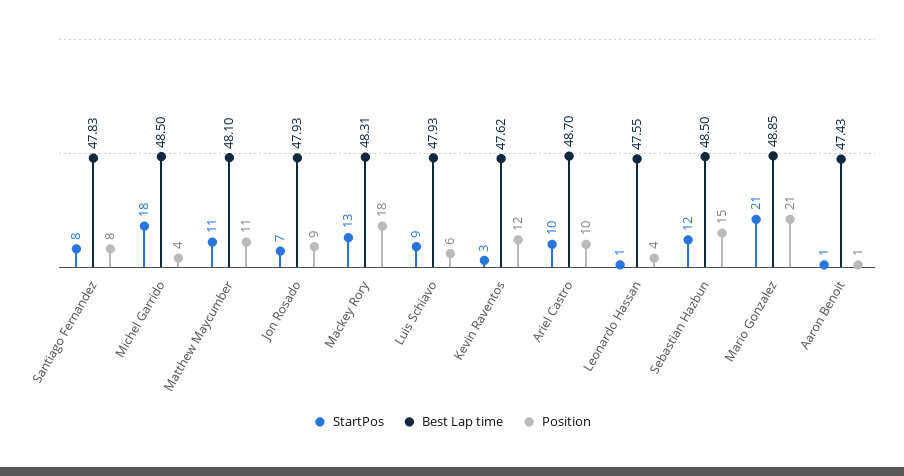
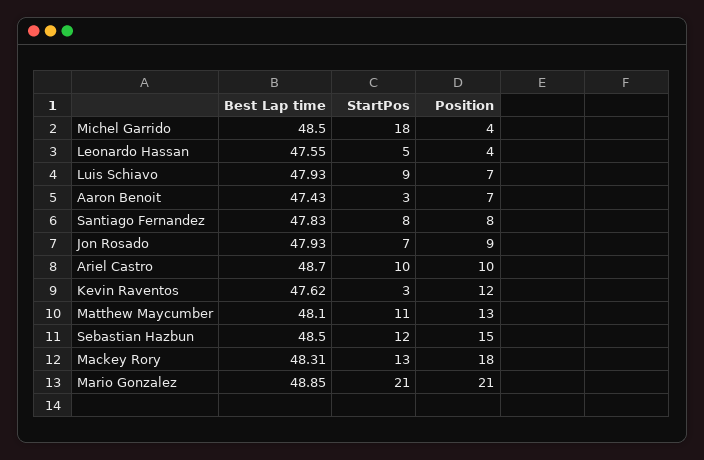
  {
    "StartPos": {
      "Santiago Fernandez": 8,
      "Michel Garrido": 18,
      "Matthew Maycumber": 11,
      "Jon Rosado": 7,
      "Mackey Rory": 13,
      "Luis Schiavo": 9,
      "Kevin Raventos": 3,
      "Ariel Castro": 10,
-     "Leonardo Hassan": 1,
+     "Leonardo Hassan": 5,
      "Sebastian Hazbun": 12,
      "Mario Gonzalez": 21,
-     "Aaron Benoit": 1
+     "Aaron Benoit": 3
    },
    "Best Lap time": {
      "Santiago Fernandez": 47.83,
      "Michel Garrido": 48.5,
      "Matthew Maycumber": 48.1,
      "Jon Rosado": 47.93,
      "Mackey Rory": 48.31,
      "Luis Schiavo": 47.93,
      "Kevin Raventos": 47.62,
      "Ariel Castro": 48.7,
      "Leonardo Hassan": 47.55,
      "Sebastian Hazbun": 48.5,
      "Mario Gonzalez": 48.85,
      "Aaron Benoit": 47.43
    },
    "Position": {
      "Santiago Fernandez": 8,
      "Michel Garrido": 4,
-     "Matthew Maycumber": 11,
+     "Matthew Maycumber": 13,
      "Jon Rosado": 9,
      "Mackey Rory": 18,
-     "Luis Schiavo": 6,
+     "Luis Schiavo": 7,
      "Kevin Raventos": 12,
      "Ariel Castro": 10,
      "Leonardo Hassan": 4,
      "Sebastian Hazbun": 15,
      "Mario Gonzalez": 21,
-     "Aaron Benoit": 1
+     "Aaron Benoit": 7
    }
  }

